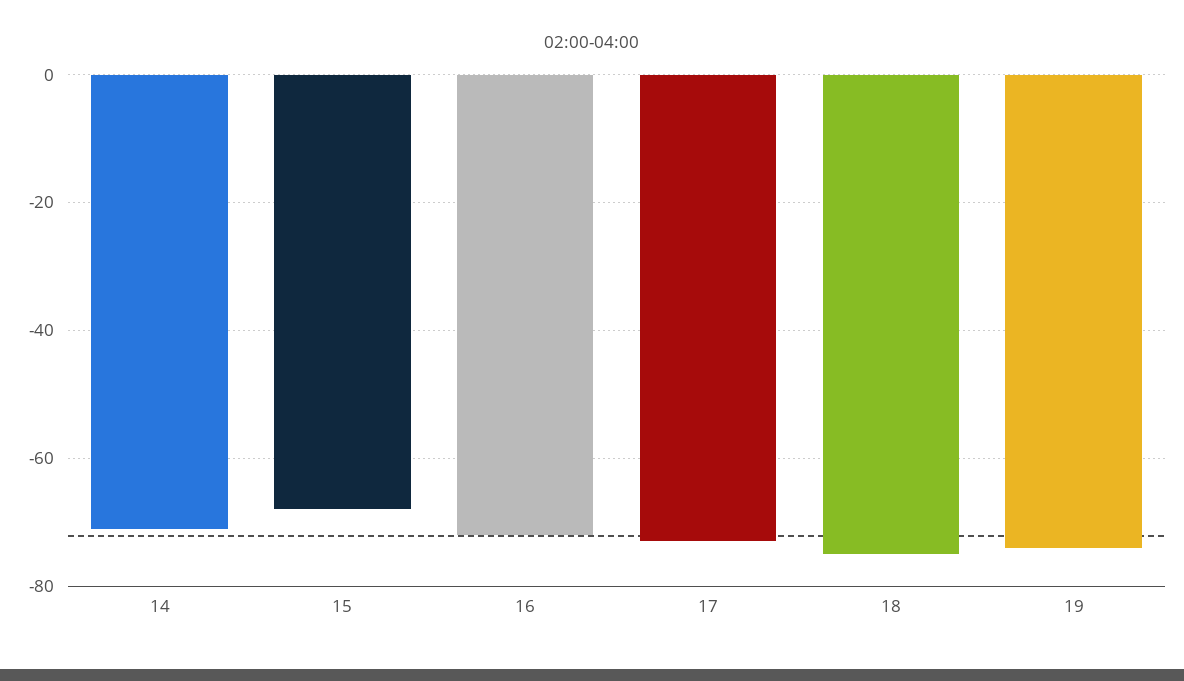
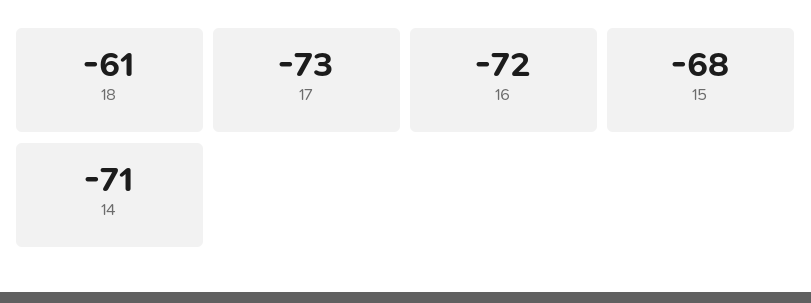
  {
    "14": -71,
    "15": -68,
    "16": -72,
    "17": -73,
-   "18": -75,
+   "18": -61
-   "19": -75
  }

